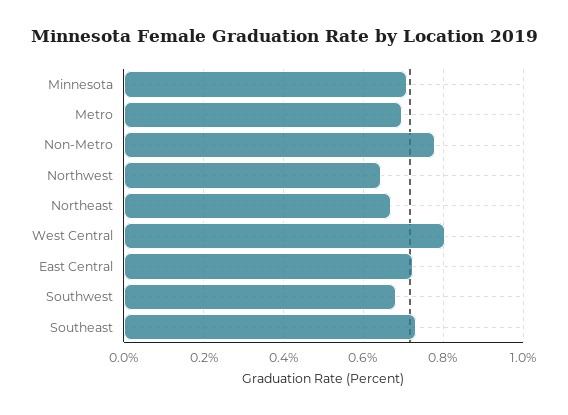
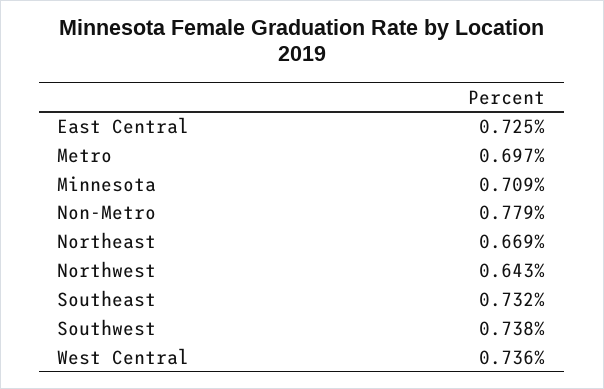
  {
    "Minnesota": 0.709,
    "Metro": 0.697,
    "Non-Metro": 0.779,
    "Northwest": 0.643,
    "Northeast": 0.669,
-   "West Central": 0.8,
+   "West Central": 0.736,
    "East Central": 0.725,
-   "Southwest": 0.68,
+   "Southwest": 0.738,
    "Southeast": 0.732
  }

